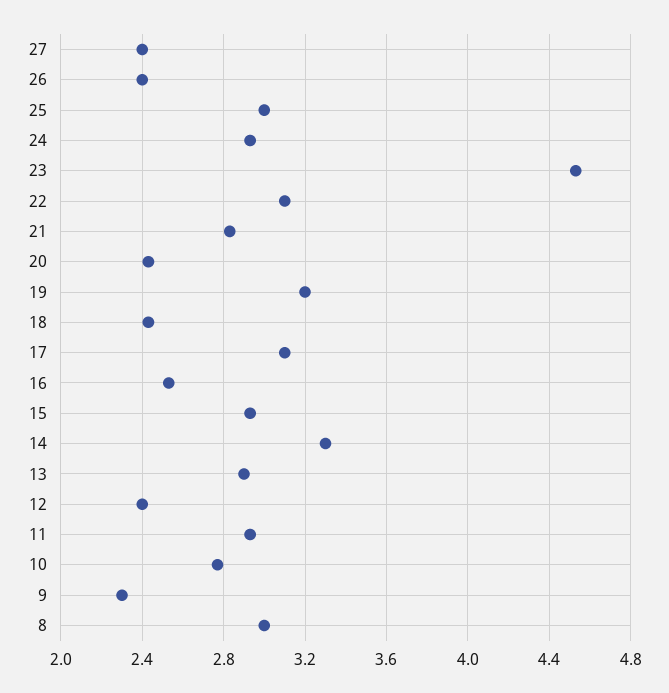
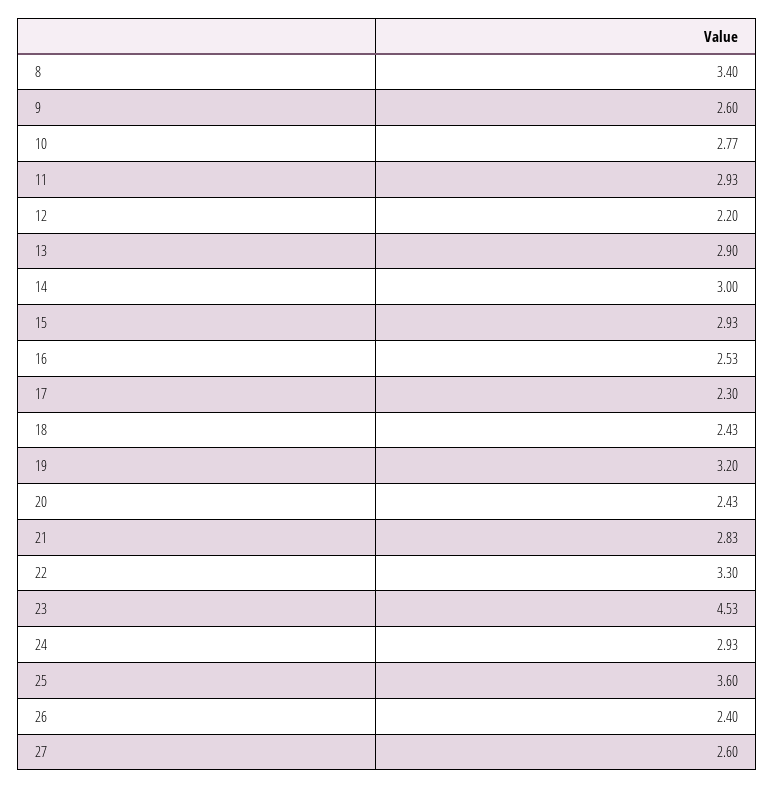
  {
-   "27": 2.4,
+   "27": 2.6,
    "26": 2.4,
-   "25": 3,
+   "25": 3.6,
    "24": 2.93,
    "23": 4.53,
-   "22": 3.1,
+   "22": 3.3,
    "21": 2.83,
    "20": 2.43,
    "19": 3.2,
    "18": 2.43,
-   "17": 3.1,
+   "17": 2.3,
    "16": 2.53,
    "15": 2.93,
-   "14": 3.3,
+   "14": 3,
    "13": 2.9,
-   "12": 2.4,
+   "12": 2.2,
    "11": 2.93,
    "10": 2.77,
-   "9": 2.3,
+   "9": 2.6,
-   "8": 3
+   "8": 3.4
  }

